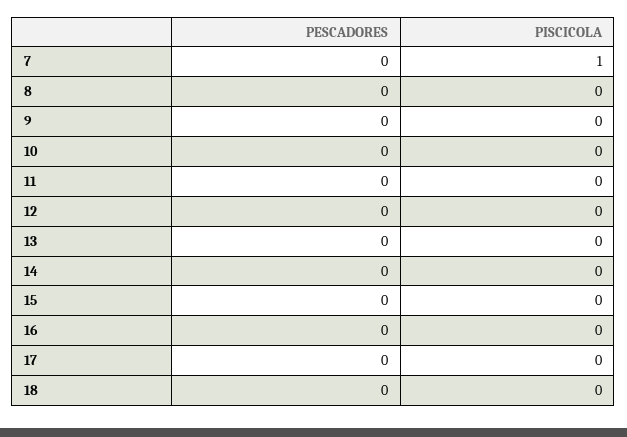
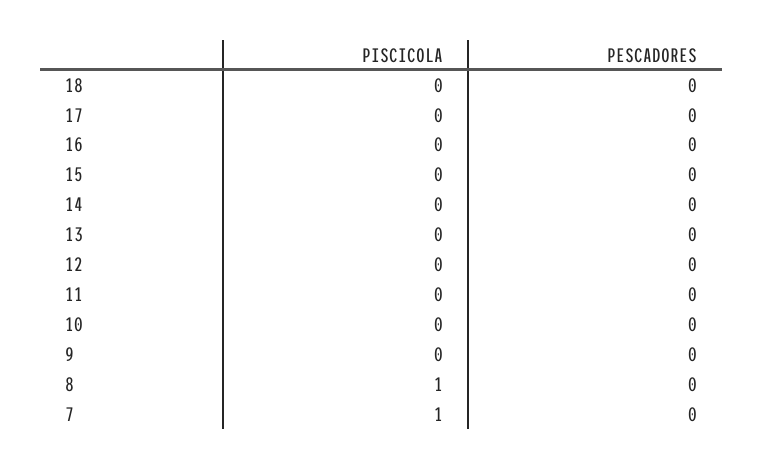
  {
    "PESCADORES": {
      "7": 0,
      "8": 0,
      "9": 0,
      "10": 0,
      "11": 0,
      "12": 0,
      "13": 0,
      "14": 0,
      "15": 0,
      "16": 0,
      "17": 0,
      "18": 0
    },
    "PISCICOLA": {
      "7": 1,
-     "8": 0,
+     "8": 1,
      "9": 0,
      "10": 0,
      "11": 0,
      "12": 0,
      "13": 0,
      "14": 0,
      "15": 0,
      "16": 0,
      "17": 0,
      "18": 0
    }
  }

